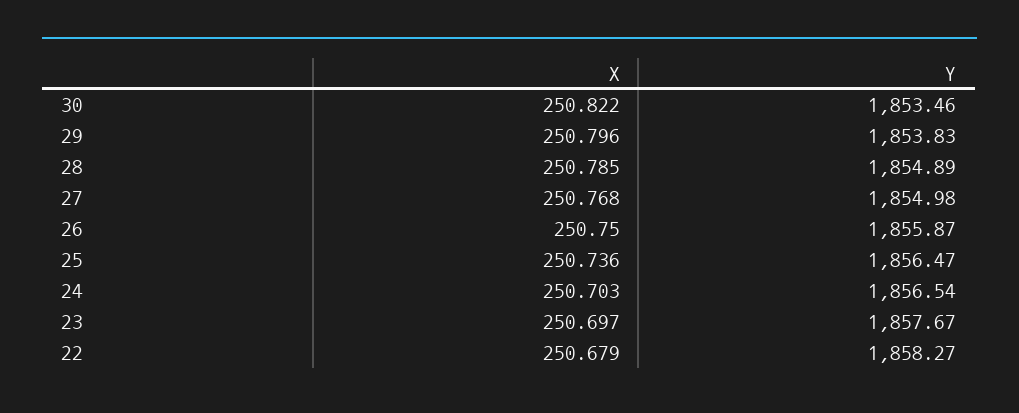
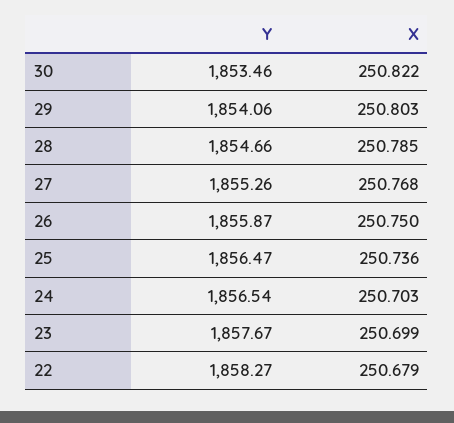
  {
    "X": {
      "30": 250.822,
-     "29": 250.796,
+     "29": 250.803,
      "28": 250.785,
      "27": 250.768,
      "26": 250.75,
      "25": 250.736,
      "24": 250.703,
-     "23": 250.697,
+     "23": 250.699,
      "22": 250.679
    },
    "Y": {
      "30": 1853.46,
-     "29": 1853.83,
+     "29": 1854.06,
-     "28": 1854.89,
+     "28": 1854.66,
-     "27": 1854.98,
+     "27": 1855.26,
      "26": 1855.87,
      "25": 1856.47,
      "24": 1856.54,
      "23": 1857.67,
      "22": 1858.27
    }
  }

